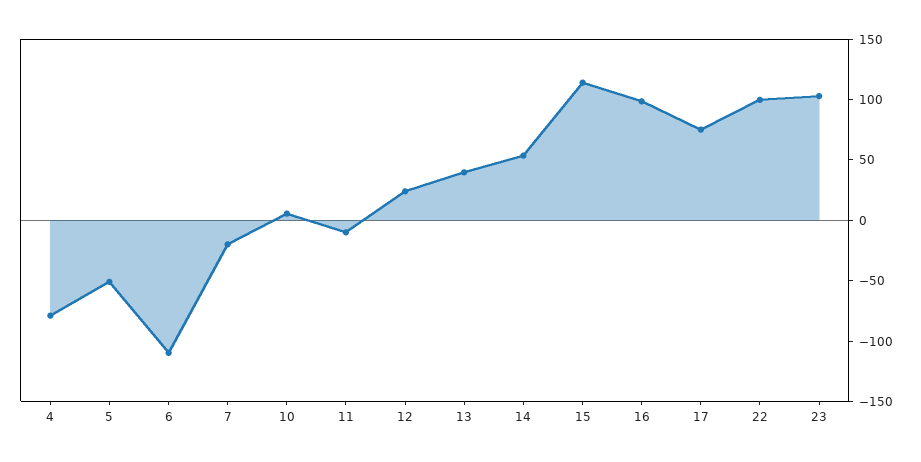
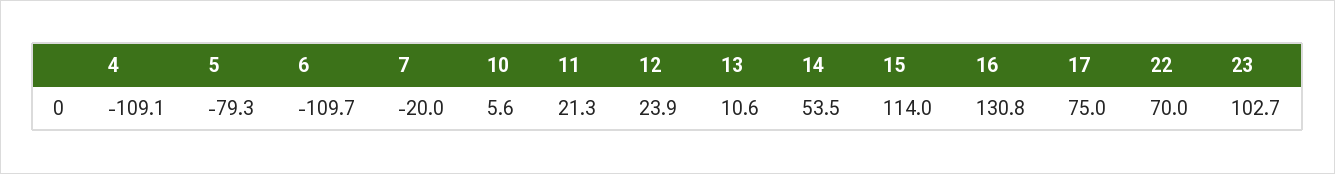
  {
-   "4": -80,
+   "4": -109.1,
-   "5": -50,
+   "5": -79.3,
    "6": -109.7,
    "7": -20,
    "10": 5.6,
-   "11": -10,
+   "11": 21.3,
    "12": 23.9,
-   "13": 40,
+   "13": 10.6,
    "14": 53.5,
    "15": 114,
-   "16": 100,
+   "16": 130.8,
    "17": 75,
-   "22": 100,
+   "22": 70,
    "23": 102.7
  }

